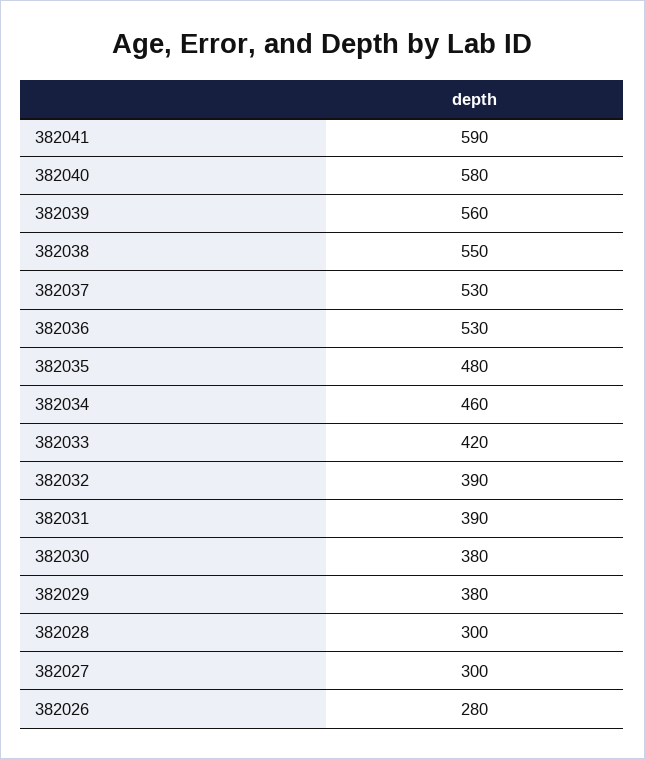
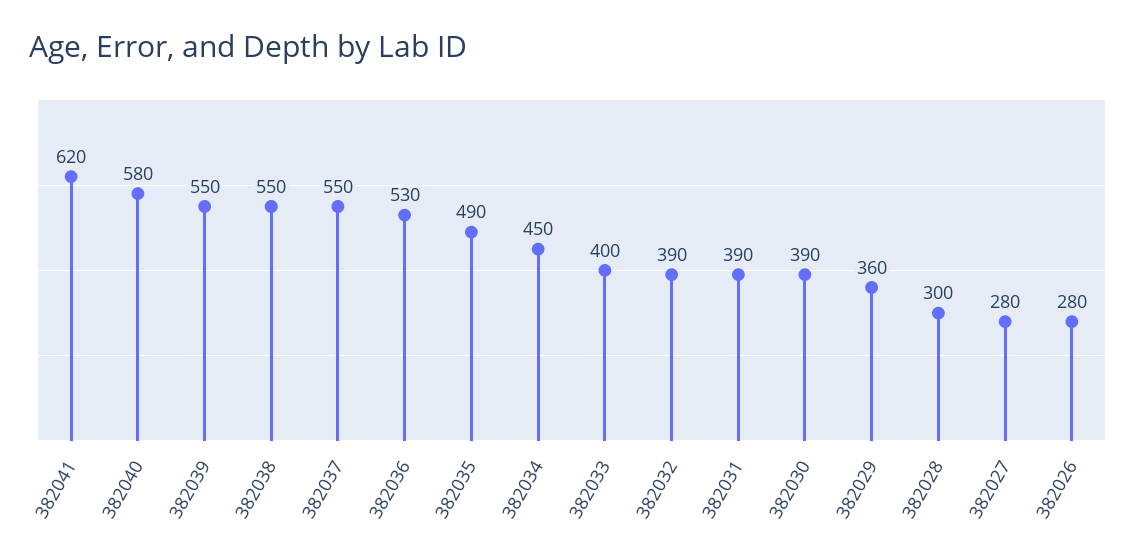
  {
-   "382041": 590,
+   "382041": 620,
    "382040": 580,
-   "382039": 560,
+   "382039": 550,
    "382038": 550,
-   "382037": 530,
+   "382037": 550,
    "382036": 530,
-   "382035": 480,
+   "382035": 490,
-   "382034": 460,
+   "382034": 450,
-   "382033": 420,
+   "382033": 400,
    "382032": 390,
    "382031": 390,
-   "382030": 380,
+   "382030": 390,
-   "382029": 380,
+   "382029": 360,
    "382028": 300,
-   "382027": 300,
+   "382027": 280,
    "382026": 280
  }

